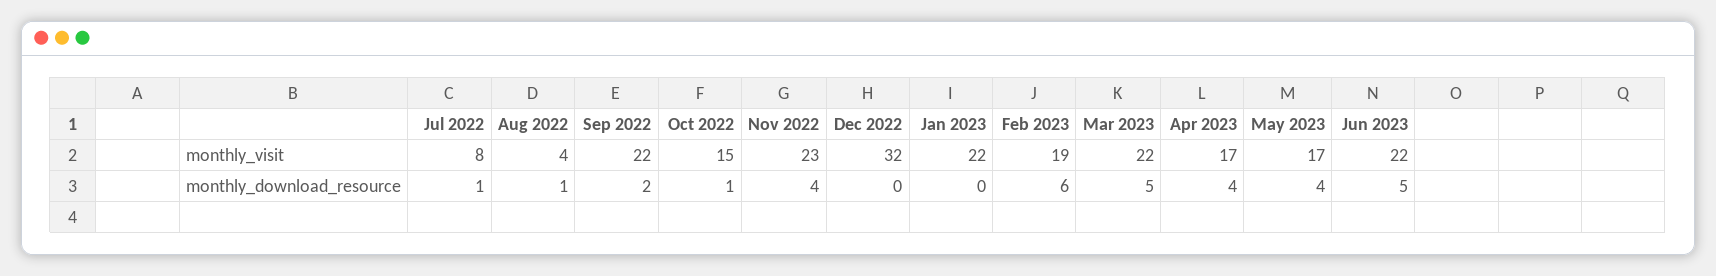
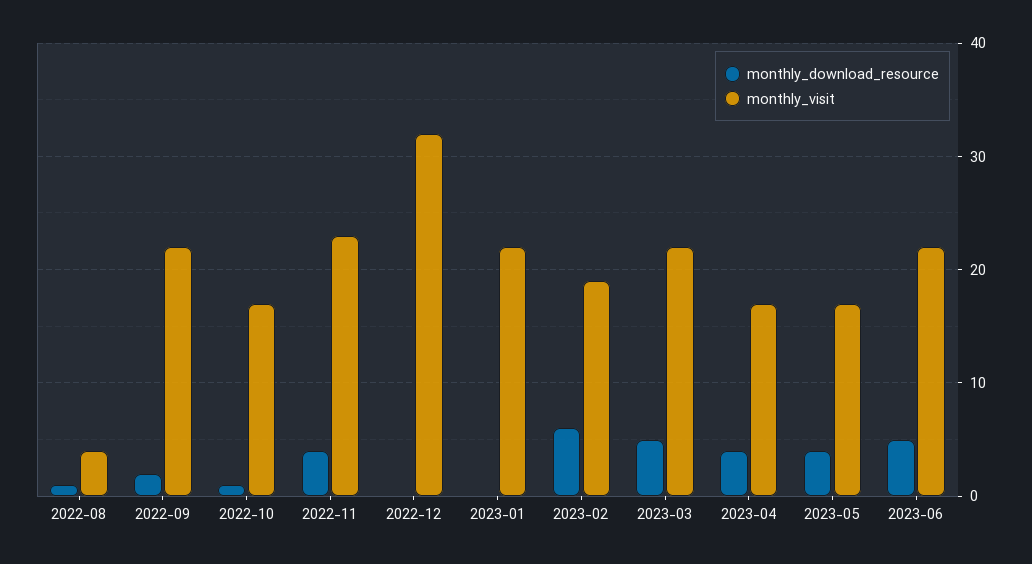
  {
    "monthly_visit": {
-     "Jul 2022": 8,
      "Aug 2022": 4,
      "Sep 2022": 22,
-     "Oct 2022": 15,
+     "Oct 2022": 17,
      "Nov 2022": 23,
      "Dec 2022": 32,
      "Jan 2023": 22,
      "Feb 2023": 19,
      "Mar 2023": 22,
      "Apr 2023": 17,
      "May 2023": 17,
      "Jun 2023": 22
    },
    "monthly_download_resource": {
-     "Jul 2022": 1,
      "Aug 2022": 1,
      "Sep 2022": 2,
      "Oct 2022": 1,
      "Nov 2022": 4,
      "Dec 2022": 0,
      "Jan 2023": 0,
      "Feb 2023": 6,
      "Mar 2023": 5,
      "Apr 2023": 4,
      "May 2023": 4,
      "Jun 2023": 5
    }
  }

